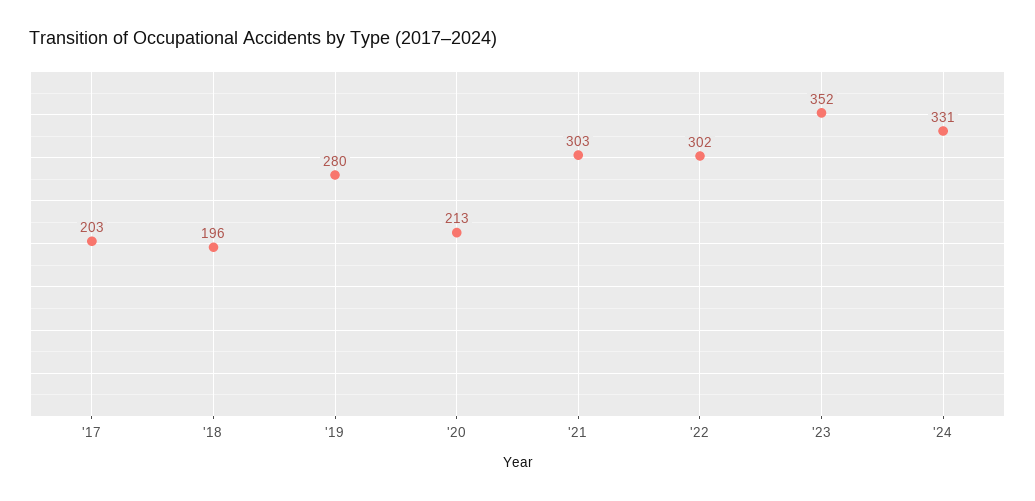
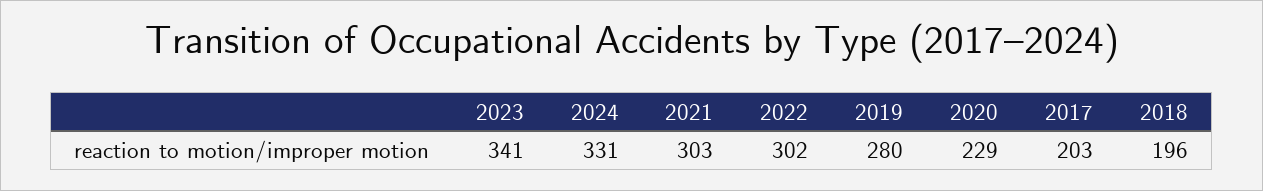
  {
    "'17": 203,
    "'18": 196,
    "'19": 280,
-   "'20": 213,
+   "'20": 229,
    "'21": 303,
    "'22": 302,
-   "'23": 352,
+   "'23": 341,
    "'24": 331
  }

